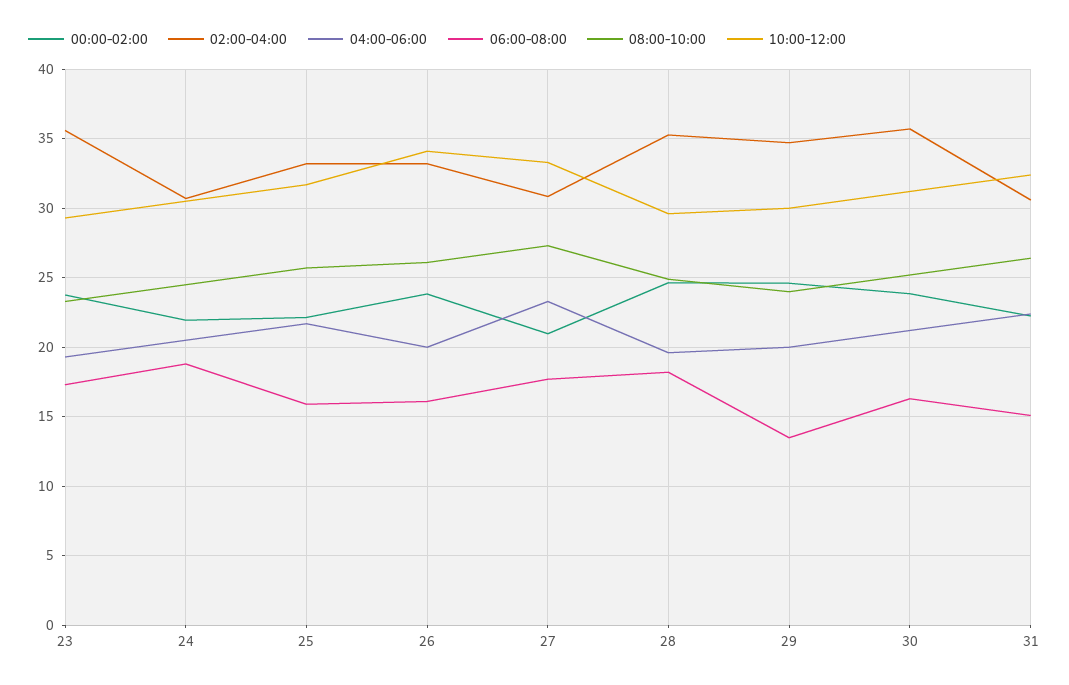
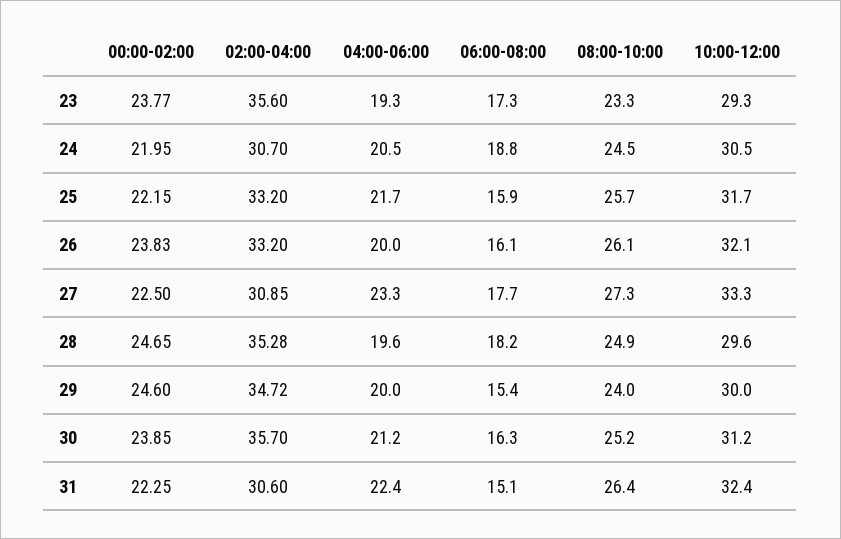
  {
    "00:00-02:00": {
      "23": 23.77,
      "24": 21.95,
      "25": 22.15,
      "26": 23.83,
-     "27": 21,
+     "27": 22.5,
      "28": 24.65,
      "29": 24.6,
      "30": 23.85,
      "31": 22.25
    },
    "02:00-04:00": {
      "23": 35.6,
      "24": 30.7,
      "25": 33.2,
      "26": 33.2,
      "27": 30.85,
      "28": 35.28,
      "29": 34.72,
      "30": 35.7,
      "31": 30.6
    },
    "04:00-06:00": {
      "23": 19.3,
      "24": 20.5,
      "25": 21.7,
      "26": 20,
      "27": 23.3,
      "28": 19.6,
      "29": 20,
      "30": 21.2,
      "31": 22.4
    },
    "06:00-08:00": {
      "23": 17.3,
      "24": 18.8,
      "25": 15.9,
      "26": 16.1,
      "27": 17.7,
      "28": 18.2,
-     "29": 13.5,
+     "29": 15.4,
      "30": 16.3,
      "31": 15.1
    },
    "08:00-10:00": {
      "23": 23.3,
      "24": 24.5,
      "25": 25.7,
      "26": 26.1,
      "27": 27.3,
      "28": 24.9,
      "29": 24,
      "30": 25.2,
      "31": 26.4
    },
    "10:00-12:00": {
      "23": 29.3,
      "24": 30.5,
      "25": 31.7,
-     "26": 34,
+     "26": 32.1,
      "27": 33.3,
      "28": 29.6,
      "29": 30,
      "30": 31.2,
      "31": 32.4
    }
  }

